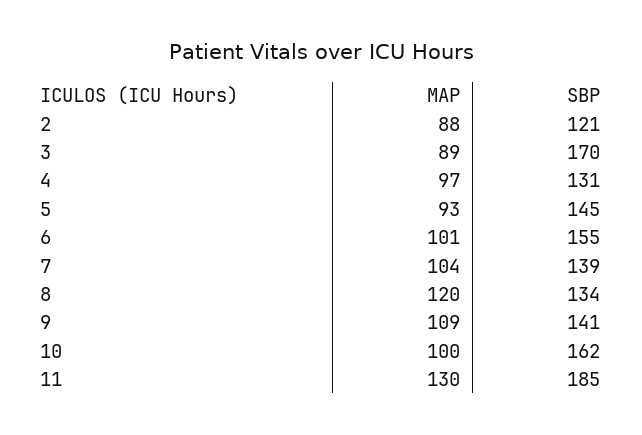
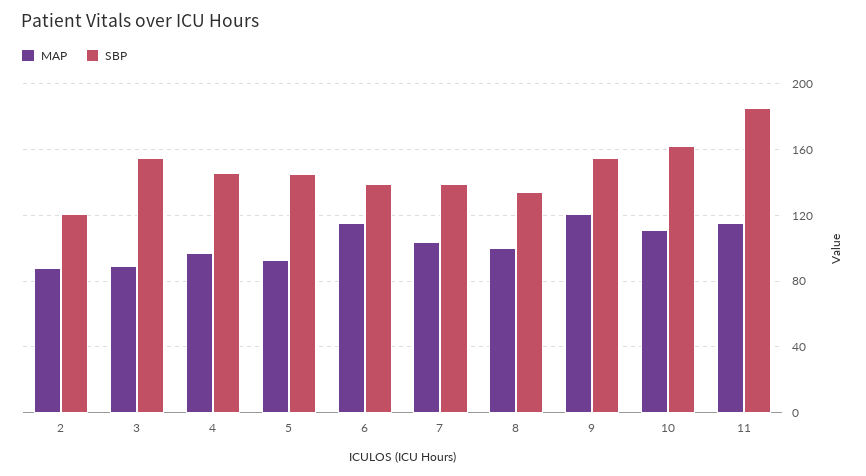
  {
    "MAP": {
      "2": 88,
      "3": 89,
      "4": 97,
      "5": 93,
-     "6": 101,
+     "6": 115,
      "7": 104,
-     "8": 120,
+     "8": 100,
-     "9": 109,
+     "9": 120,
-     "10": 100,
+     "10": 110,
-     "11": 130
+     "11": 115
    },
    "SBP": {
      "2": 121,
-     "3": 170,
+     "3": 155,
-     "4": 131,
+     "4": 145,
      "5": 145,
-     "6": 155,
+     "6": 140,
      "7": 139,
      "8": 134,
-     "9": 141,
+     "9": 155,
      "10": 162,
      "11": 185
    }
  }

